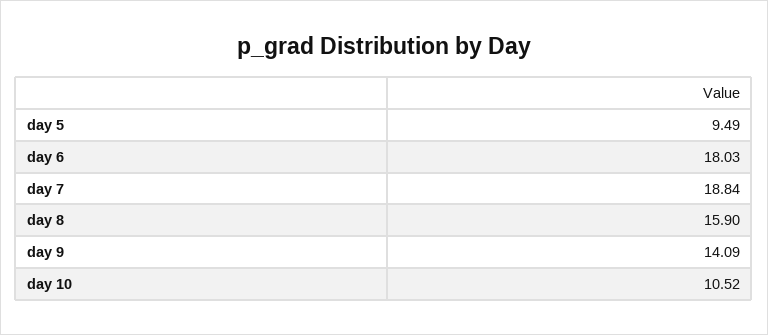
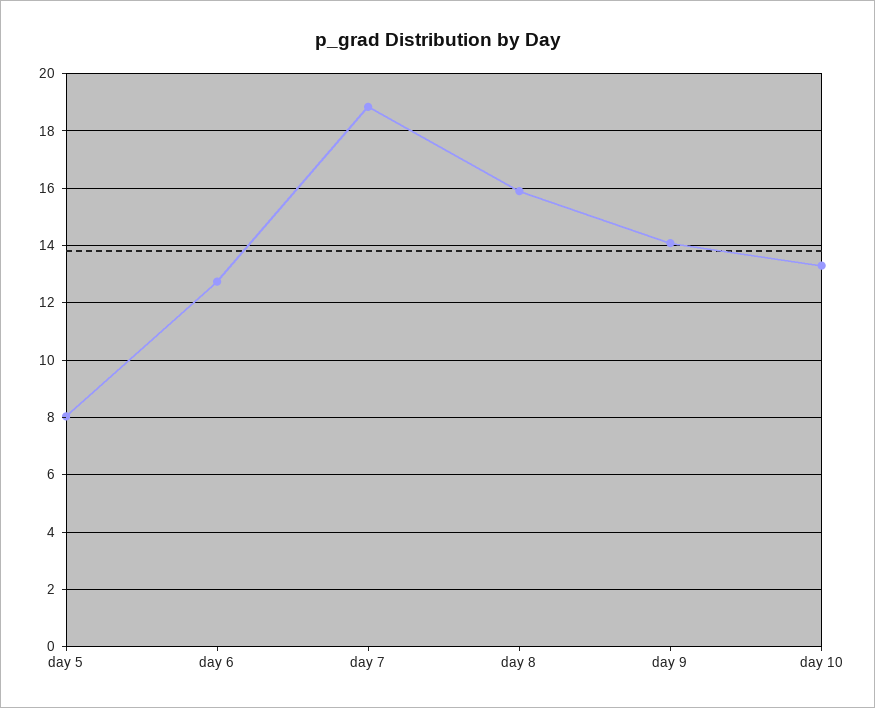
  {
-   "day 5": 9.49,
+   "day 5": 8,
-   "day 6": 18.03,
+   "day 6": 12.75,
    "day 7": 18.84,
    "day 8": 15.9,
    "day 9": 14.09,
-   "day 10": 10.52
+   "day 10": 13.25
  }

